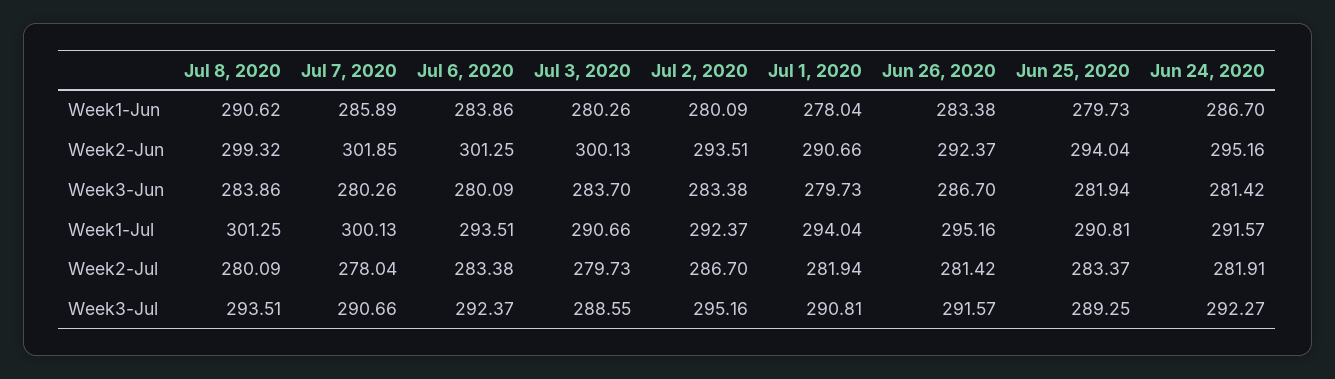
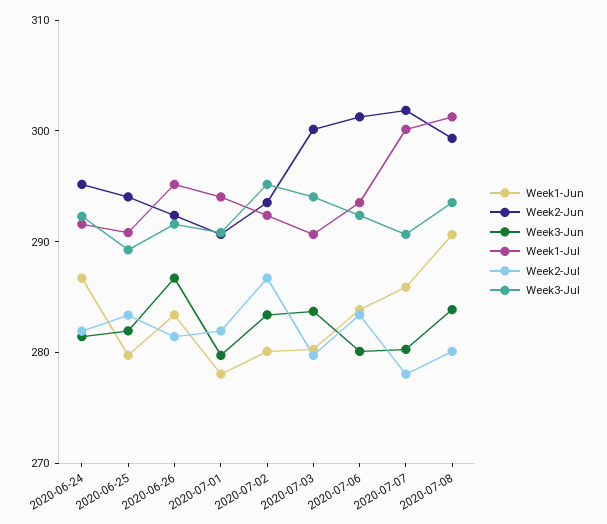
  {
    "Week1-Jun": {
      "Jul 8, 2020": 290.62,
      "Jul 7, 2020": 285.89,
      "Jul 6, 2020": 283.86,
      "Jul 3, 2020": 280.26,
      "Jul 2, 2020": 280.09,
      "Jul 1, 2020": 278.04,
      "Jun 26, 2020": 283.38,
      "Jun 25, 2020": 279.73,
      "Jun 24, 2020": 286.7
    },
    "Week2-Jun": {
      "Jul 8, 2020": 299.32,
      "Jul 7, 2020": 301.85,
      "Jul 6, 2020": 301.25,
      "Jul 3, 2020": 300.13,
      "Jul 2, 2020": 293.51,
      "Jul 1, 2020": 290.66,
      "Jun 26, 2020": 292.37,
      "Jun 25, 2020": 294.04,
      "Jun 24, 2020": 295.16
    },
    "Week3-Jun": {
      "Jul 8, 2020": 283.86,
      "Jul 7, 2020": 280.26,
      "Jul 6, 2020": 280.09,
      "Jul 3, 2020": 283.7,
      "Jul 2, 2020": 283.38,
      "Jul 1, 2020": 279.73,
      "Jun 26, 2020": 286.7,
      "Jun 25, 2020": 281.94,
      "Jun 24, 2020": 281.42
    },
    "Week1-Jul": {
      "Jul 8, 2020": 301.25,
      "Jul 7, 2020": 300.13,
      "Jul 6, 2020": 293.51,
      "Jul 3, 2020": 290.66,
      "Jul 2, 2020": 292.37,
      "Jul 1, 2020": 294.04,
      "Jun 26, 2020": 295.16,
      "Jun 25, 2020": 290.81,
      "Jun 24, 2020": 291.57
    },
    "Week2-Jul": {
      "Jul 8, 2020": 280.09,
      "Jul 7, 2020": 278.04,
      "Jul 6, 2020": 283.38,
      "Jul 3, 2020": 279.73,
      "Jul 2, 2020": 286.7,
      "Jul 1, 2020": 281.94,
      "Jun 26, 2020": 281.42,
      "Jun 25, 2020": 283.37,
      "Jun 24, 2020": 281.91
    },
    "Week3-Jul": {
      "Jul 8, 2020": 293.51,
      "Jul 7, 2020": 290.66,
      "Jul 6, 2020": 292.37,
-     "Jul 3, 2020": 288.55,
+     "Jul 3, 2020": 294,
      "Jul 2, 2020": 295.16,
      "Jul 1, 2020": 290.81,
      "Jun 26, 2020": 291.57,
      "Jun 25, 2020": 289.25,
      "Jun 24, 2020": 292.27
    }
  }

